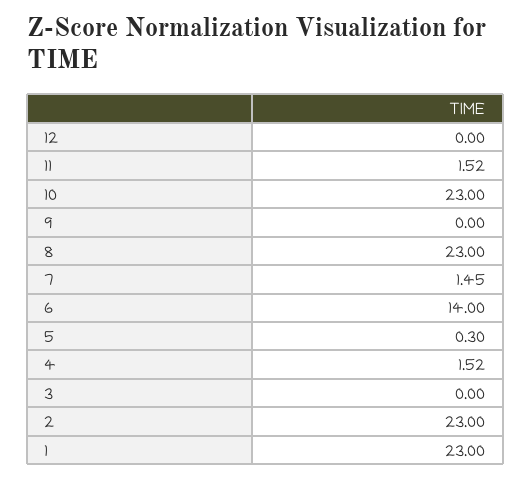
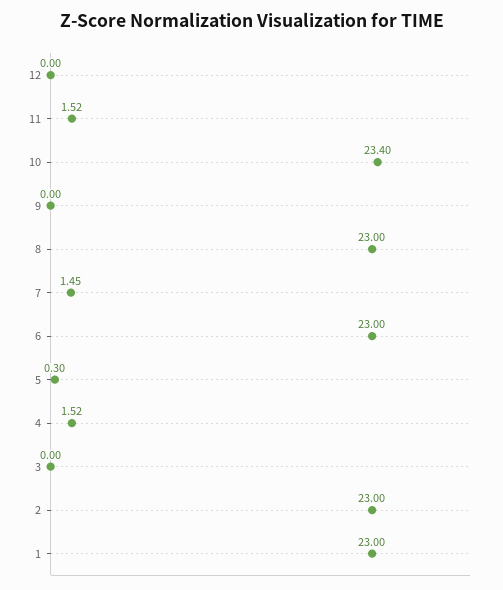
  {
    "12": 0,
    "11": 1.52,
-   "10": 23,
+   "10": 23.4,
    "9": 0,
    "8": 23,
    "7": 1.45,
-   "6": 14,
+   "6": 23,
    "5": 0.3,
    "4": 1.52,
    "3": 0,
    "2": 23,
    "1": 23
  }

